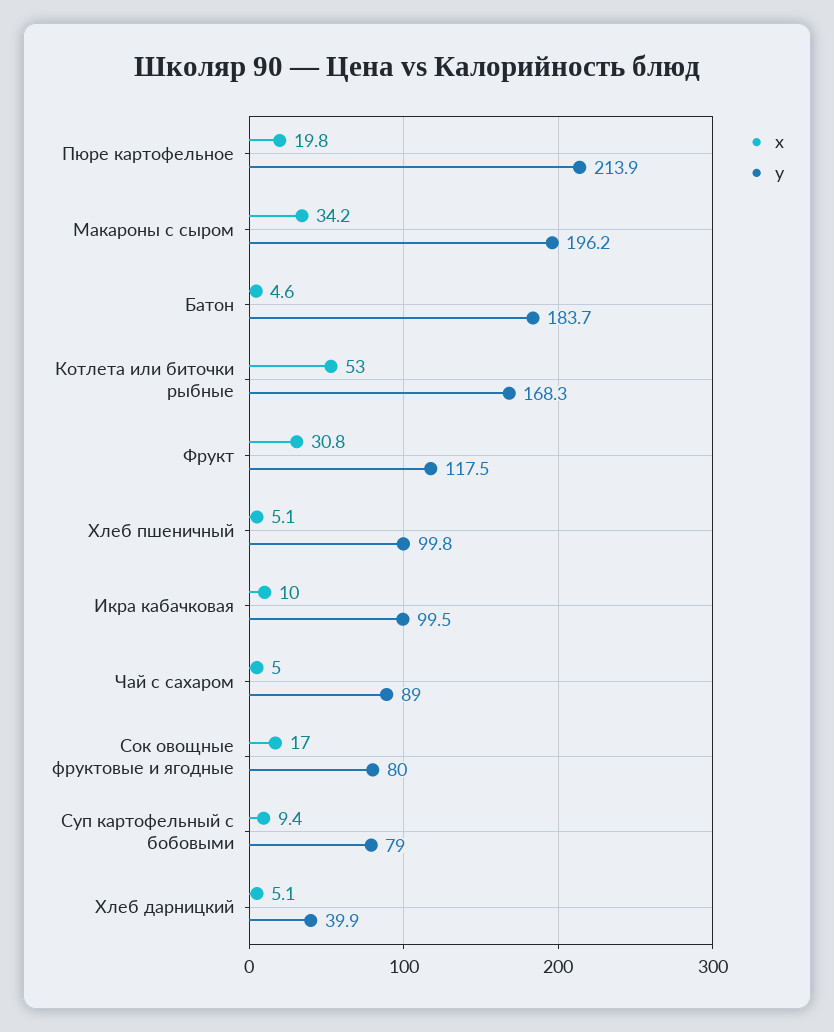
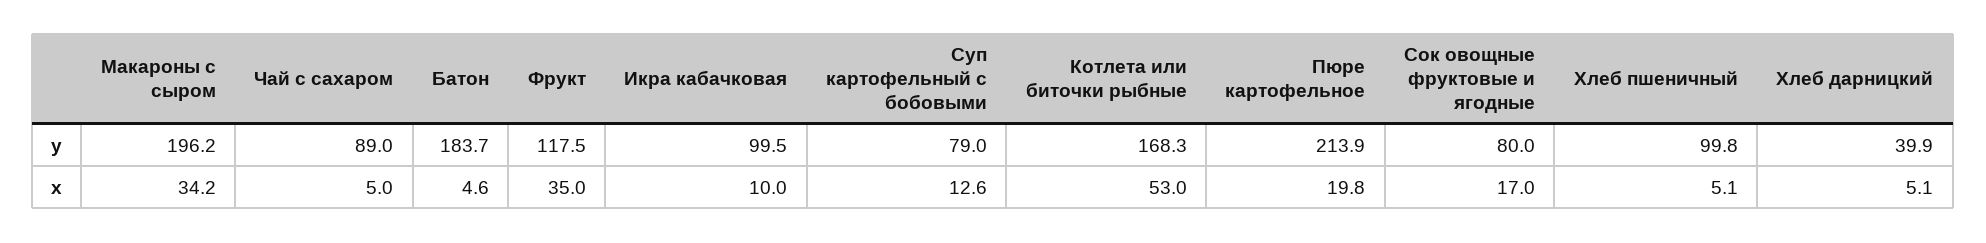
  {
    "x": {
      "Пюре картофельное": 19.8,
      "Макароны с сыром": 34.2,
      "Батон": 4.6,
      "Котлета или биточки рыбные": 53,
-     "Фрукт": 30.8,
+     "Фрукт": 35,
      "Хлеб пшеничный": 5.1,
      "Икра кабачковая": 10,
      "Чай с сахаром": 5,
      "Сок овощные фруктовые и ягодные": 17,
-     "Суп картофельный с бобовыми": 9.4,
+     "Суп картофельный с бобовыми": 12.6,
      "Хлеб дарницкий": 5.1
    },
    "y": {
      "Пюре картофельное": 213.9,
      "Макароны с сыром": 196.2,
      "Батон": 183.7,
      "Котлета или биточки рыбные": 168.3,
      "Фрукт": 117.5,
      "Хлеб пшеничный": 99.8,
      "Икра кабачковая": 99.5,
      "Чай с сахаром": 89,
      "Сок овощные фруктовые и ягодные": 80,
      "Суп картофельный с бобовыми": 79,
      "Хлеб дарницкий": 39.9
    }
  }

